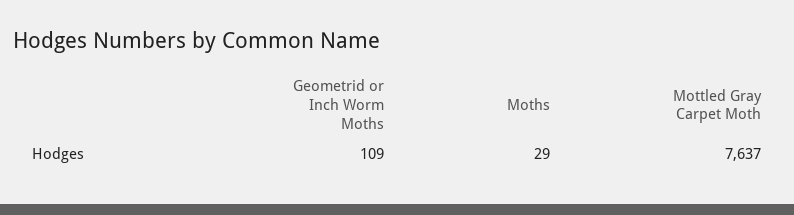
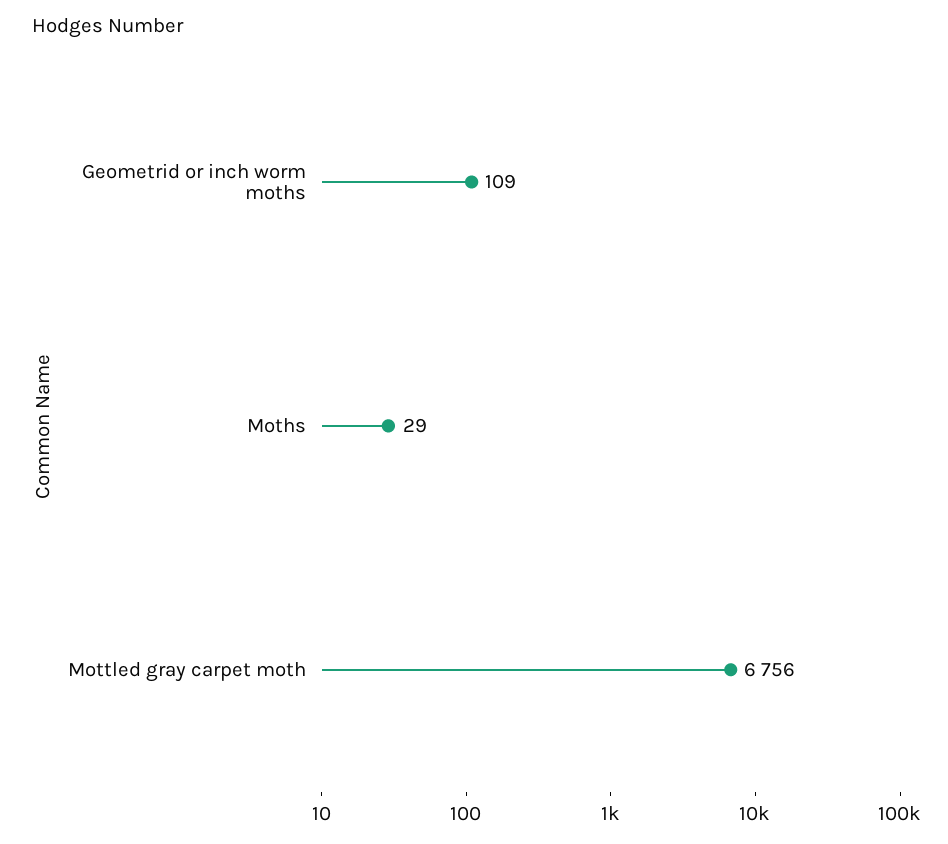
  {
    "Geometrid or Inch Worm Moths": 109,
    "Moths": 29,
-   "Mottled Gray Carpet Moth": 7637
+   "Mottled Gray Carpet Moth": 6756
  }

